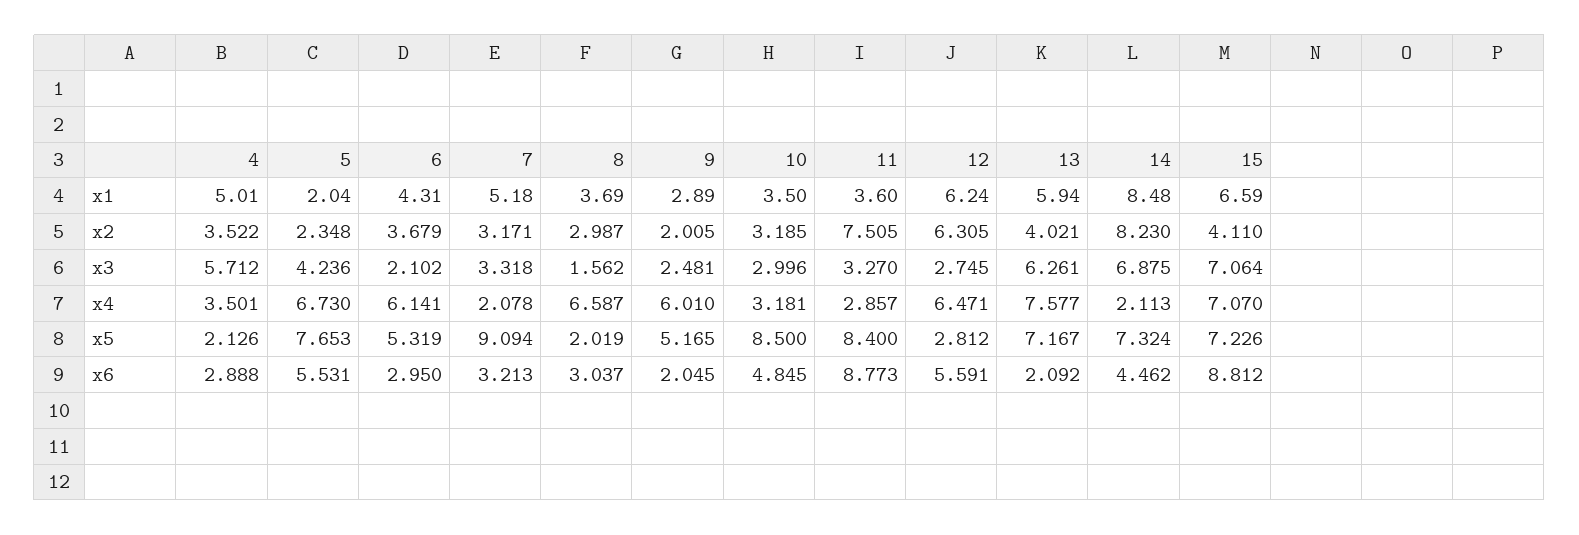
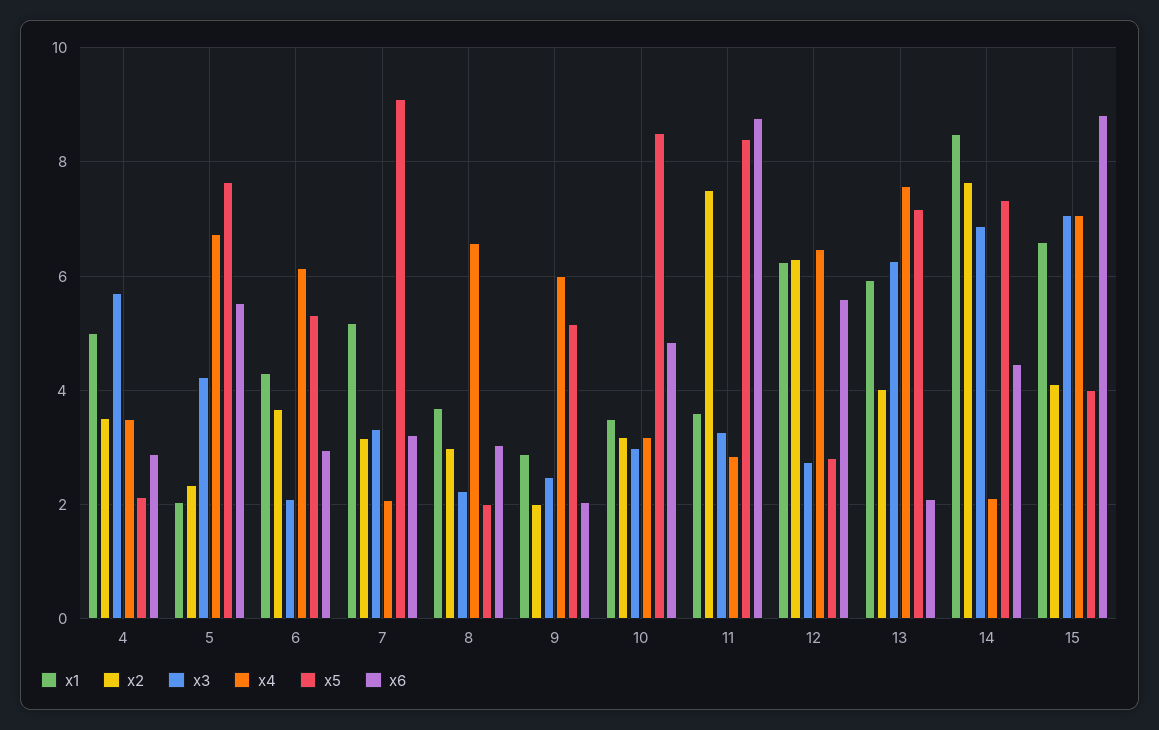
  {
    "x1": {
      "4": 5.01,
      "5": 2.04,
      "6": 4.31,
      "7": 5.18,
      "8": 3.69,
      "9": 2.89,
      "10": 3.5,
      "11": 3.6,
      "12": 6.24,
      "13": 5.94,
      "14": 8.48,
      "15": 6.59
    },
    "x2": {
      "4": 3.522,
      "5": 2.348,
      "6": 3.679,
      "7": 3.171,
      "8": 2.987,
      "9": 2.005,
      "10": 3.185,
      "11": 7.505,
      "12": 6.305,
      "13": 4.021,
-     "14": 8.23,
+     "14": 7.6,
      "15": 4.11
    },
    "x3": {
      "4": 5.712,
      "5": 4.236,
      "6": 2.102,
      "7": 3.318,
-     "8": 1.562,
+     "8": 2.2,
      "9": 2.481,
      "10": 2.996,
      "11": 3.27,
      "12": 2.745,
      "13": 6.261,
      "14": 6.875,
      "15": 7.064
    },
    "x4": {
      "4": 3.501,
      "5": 6.73,
      "6": 6.141,
      "7": 2.078,
      "8": 6.587,
      "9": 6.01,
      "10": 3.181,
      "11": 2.857,
      "12": 6.471,
      "13": 7.577,
      "14": 2.113,
      "15": 7.07
    },
    "x5": {
      "4": 2.126,
      "5": 7.653,
      "6": 5.319,
      "7": 9.094,
      "8": 2.019,
      "9": 5.165,
      "10": 8.5,
      "11": 8.4,
      "12": 2.812,
      "13": 7.167,
      "14": 7.324,
-     "15": 7.226
+     "15": 4
    },
    "x6": {
      "4": 2.888,
      "5": 5.531,
      "6": 2.95,
      "7": 3.213,
      "8": 3.037,
      "9": 2.045,
      "10": 4.845,
      "11": 8.773,
      "12": 5.591,
      "13": 2.092,
      "14": 4.462,
      "15": 8.812
    }
  }

